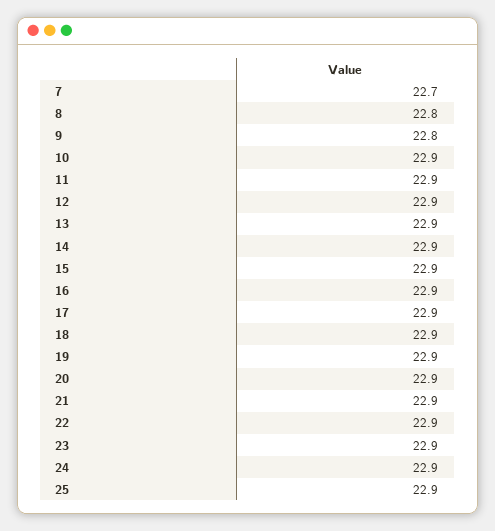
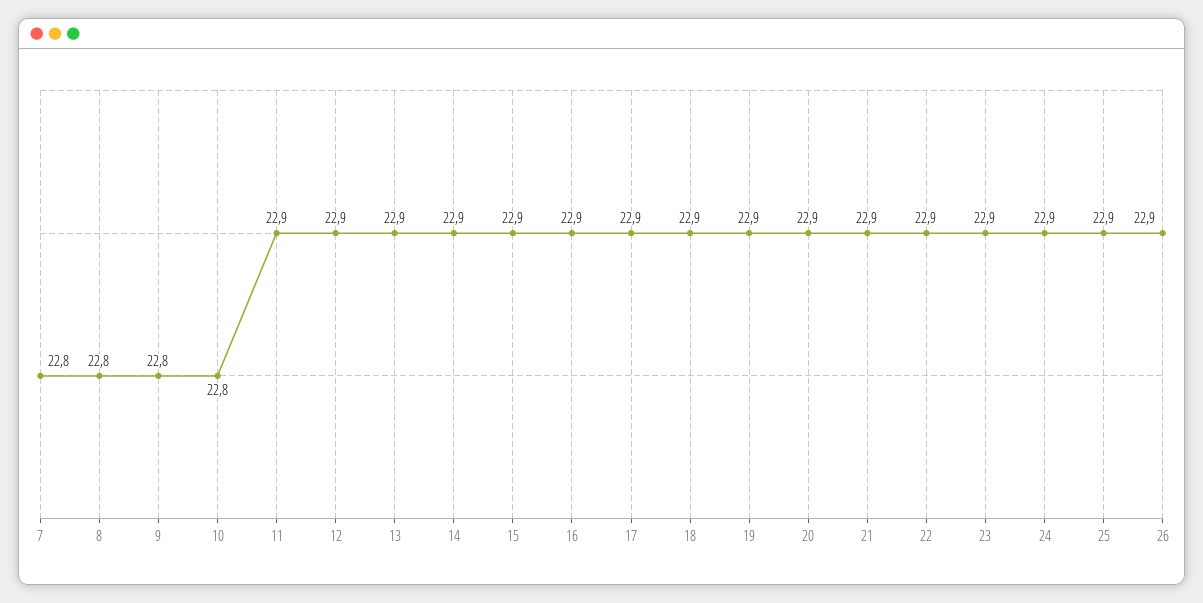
  {
-   "7": 22.7,
+   "7": 22.8,
    "8": 22.8,
    "9": 22.8,
-   "10": 22.9,
+   "10": 22.8,
    "11": 22.9,
    "12": 22.9,
    "13": 22.9,
    "14": 22.9,
    "15": 22.9,
    "16": 22.9,
    "17": 22.9,
    "18": 22.9,
    "19": 22.9,
    "20": 22.9,
    "21": 22.9,
    "22": 22.9,
    "23": 22.9,
    "24": 22.9,
-   "25": 22.9
+   "25": 22.9,
+   "26": 22.9
  }

